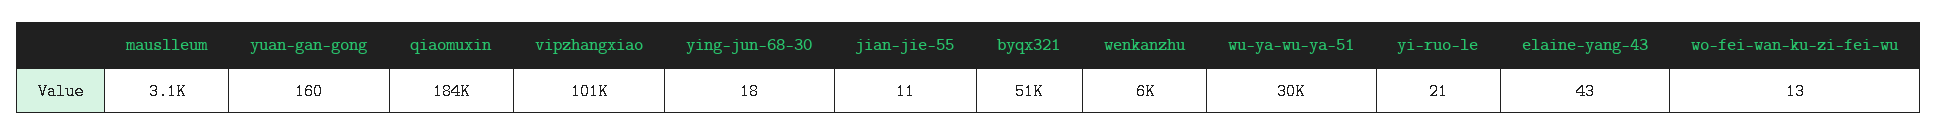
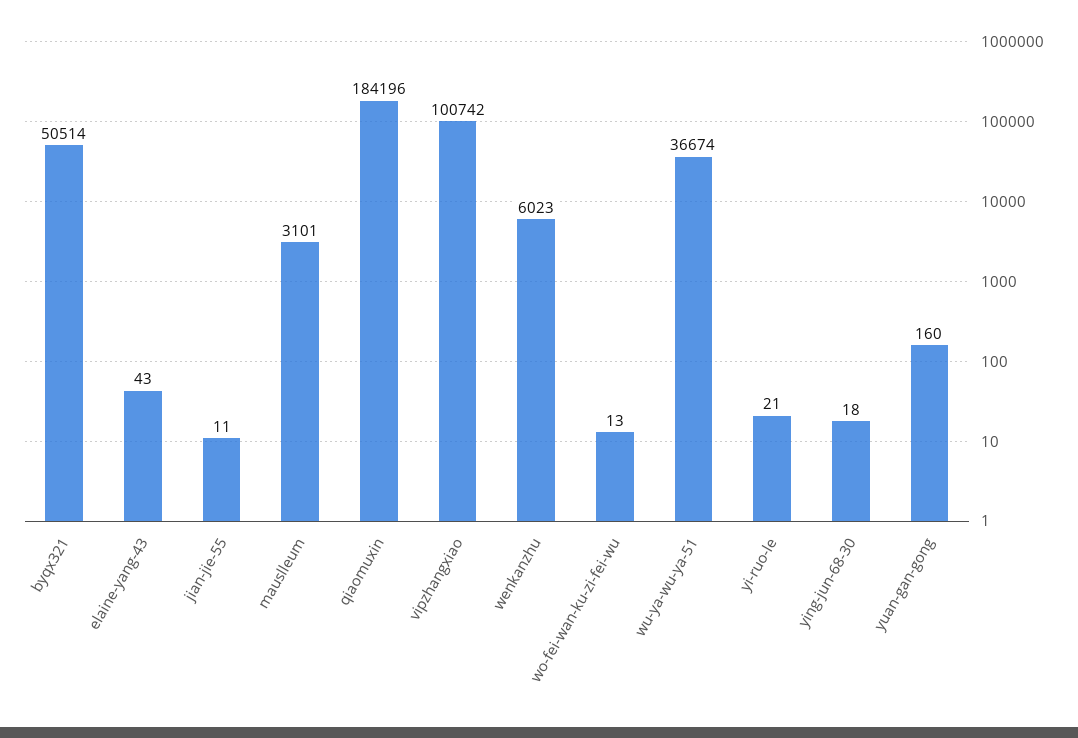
  {
    "mauslleum": 3101,
    "yuan-gan-gong": 160,
    "qiaomuxin": 184196,
    "vipzhangxiao": 100742,
    "ying-jun-68-30": 18,
    "jian-jie-55": 11,
    "byqx321": 50514,
    "wenkanzhu": 6023,
-   "wu-ya-wu-ya-51": 30000,
+   "wu-ya-wu-ya-51": 36674,
    "yi-ruo-le": 21,
    "elaine-yang-43": 43,
    "wo-fei-wan-ku-zi-fei-wu": 13
  }

